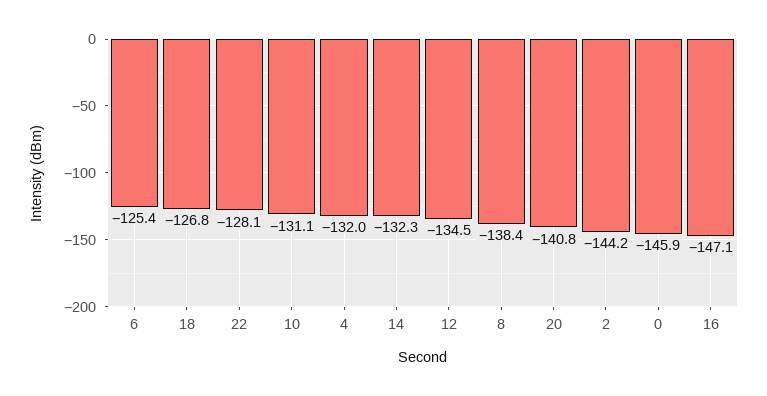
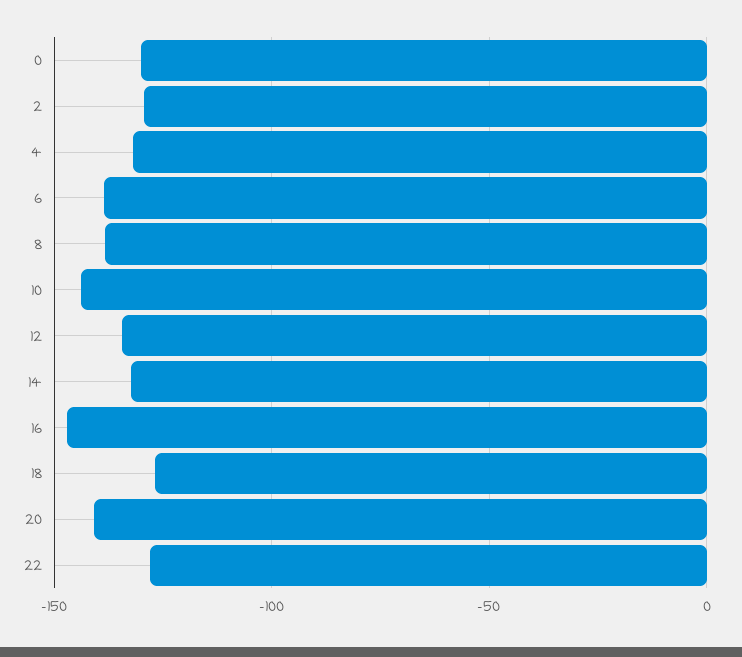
  {
-   "6": -125.4,
+   "6": -140,
    "18": -126.8,
    "22": -128.1,
-   "10": -131.1,
+   "10": -145,
    "4": -132,
    "14": -132.3,
    "12": -134.5,
    "8": -138.4,
    "20": -140.8,
-   "2": -144.2,
+   "2": -130,
-   "0": -145.9,
+   "0": -130,
    "16": -147.1
  }

